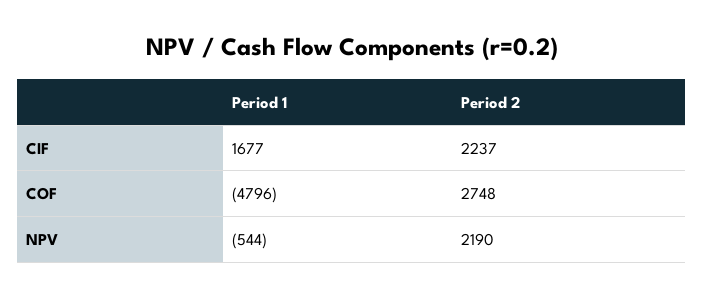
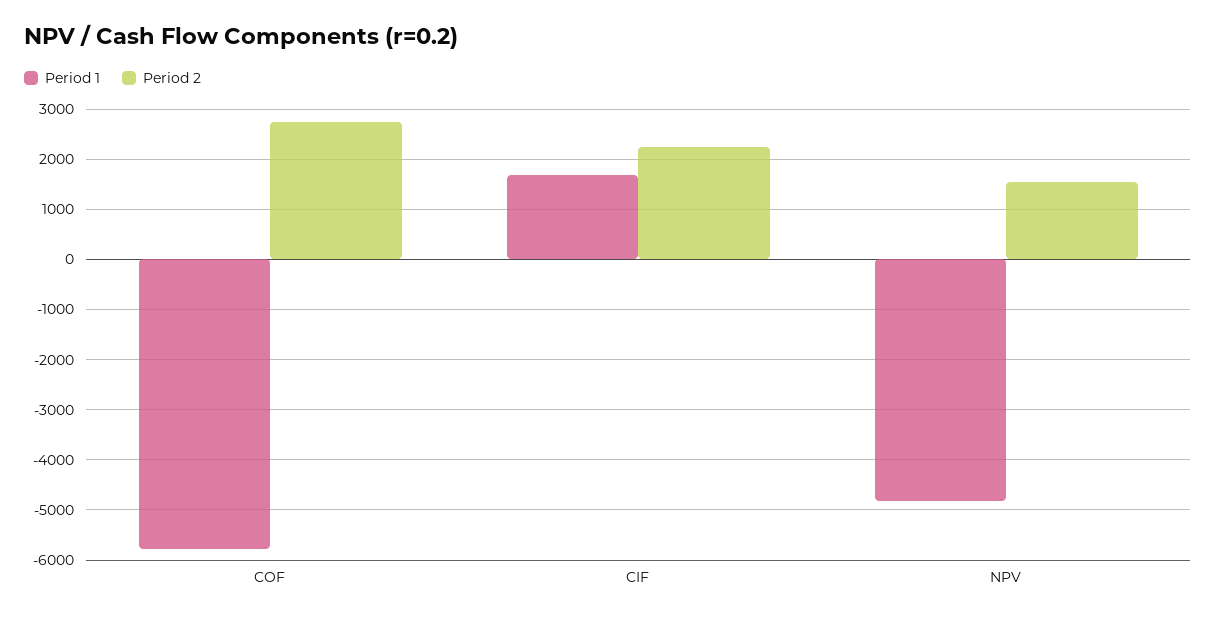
  {
    "Period 1": {
      "CIF": 1677,
-     "COF": -4796,
+     "COF": -5800,
-     "NPV": -544
+     "NPV": -4800
    },
    "Period 2": {
      "CIF": 2237,
      "COF": 2748,
-     "NPV": 2190
+     "NPV": 1600
    }
  }

